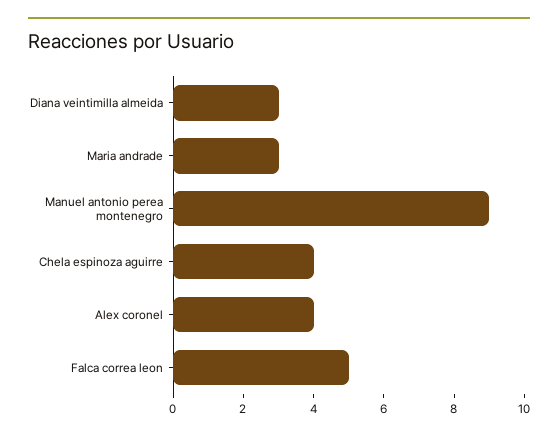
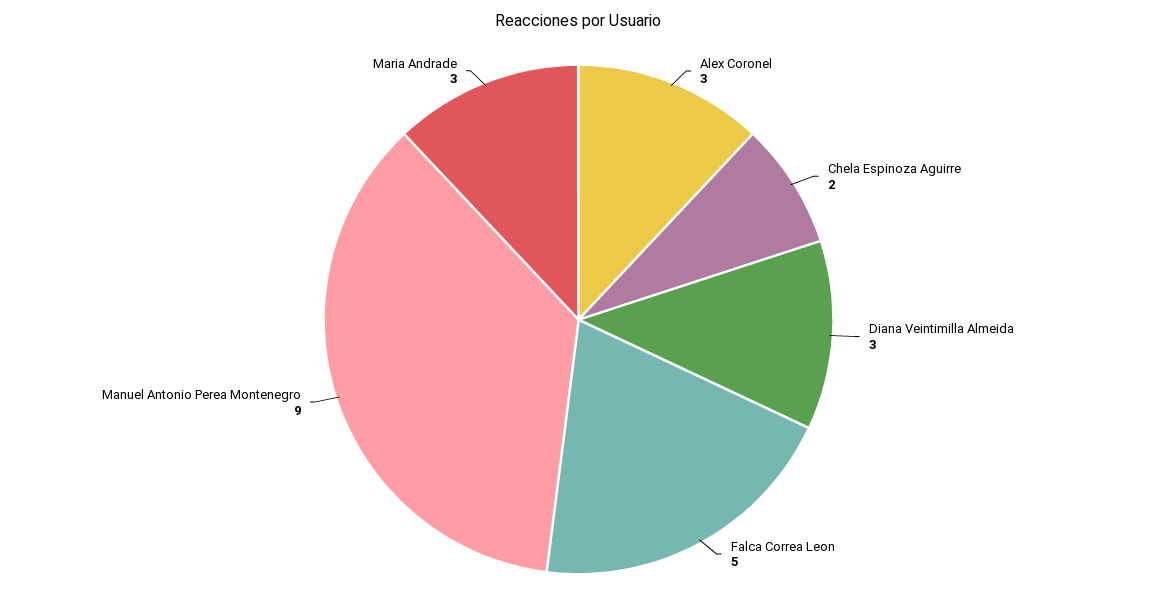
  {
    "Diana veintimilla almeida": 3,
    "Maria andrade": 3,
    "Manuel antonio perea montenegro": 9,
-   "Chela espinoza aguirre": 4,
+   "Chela espinoza aguirre": 2,
-   "Alex coronel": 4,
+   "Alex coronel": 3,
    "Falca correa leon": 5
  }

